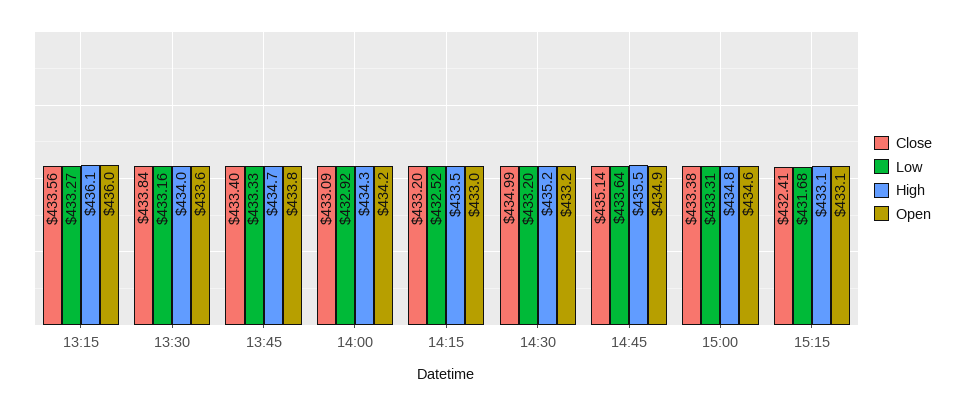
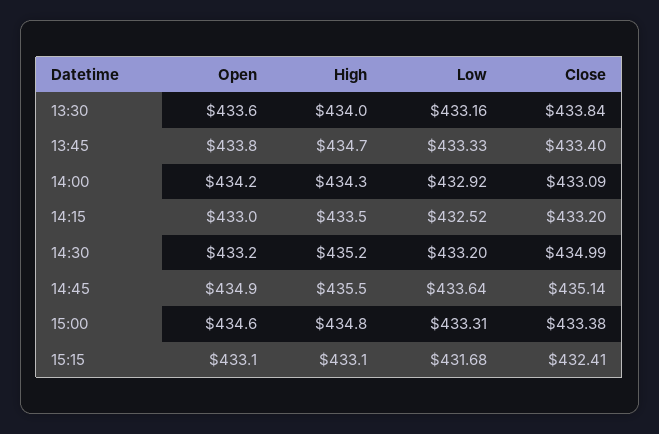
  {
    "Close": {
-     "13:15": 433.56,
      "13:30": 433.84,
      "13:45": 433.4,
      "14:00": 433.09,
      "14:15": 433.2,
      "14:30": 434.99,
      "14:45": 435.14,
      "15:00": 433.38,
      "15:15": 432.41
    },
    "Low": {
-     "13:15": 433.27,
      "13:30": 433.16,
      "13:45": 433.33,
      "14:00": 432.92,
      "14:15": 432.52,
      "14:30": 433.2,
      "14:45": 433.64,
      "15:00": 433.31,
      "15:15": 431.68
    },
    "High": {
-     "13:15": 436.1,
      "13:30": 434,
      "13:45": 434.7,
      "14:00": 434.3,
      "14:15": 433.5,
      "14:30": 435.2,
      "14:45": 435.5,
      "15:00": 434.8,
      "15:15": 433.1
    },
    "Open": {
-     "13:15": 436,
      "13:30": 433.6,
      "13:45": 433.8,
      "14:00": 434.2,
      "14:15": 433,
      "14:30": 433.2,
      "14:45": 434.9,
      "15:00": 434.6,
      "15:15": 433.1
    }
  }

